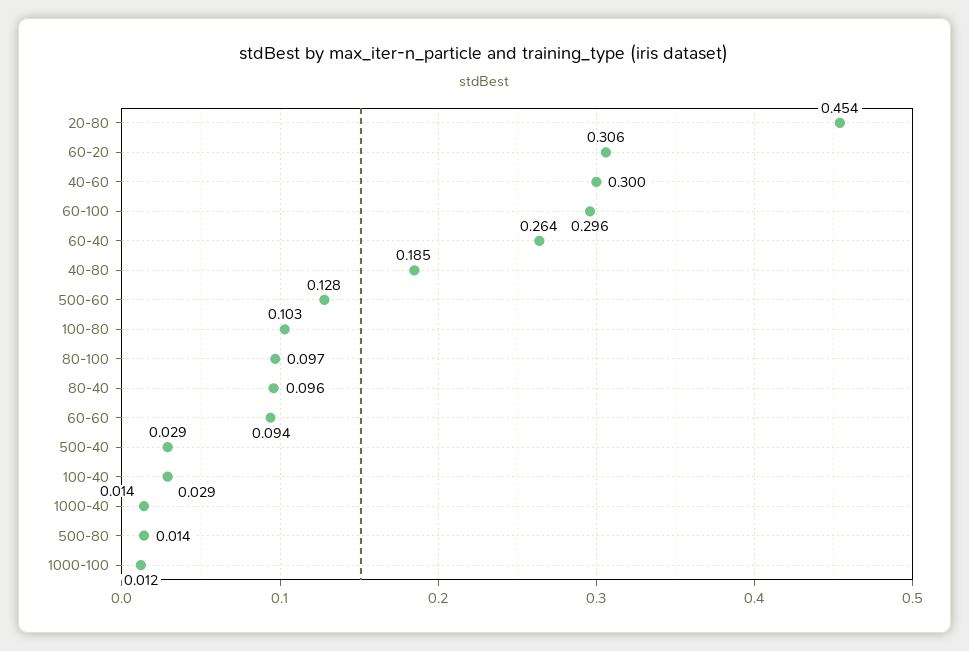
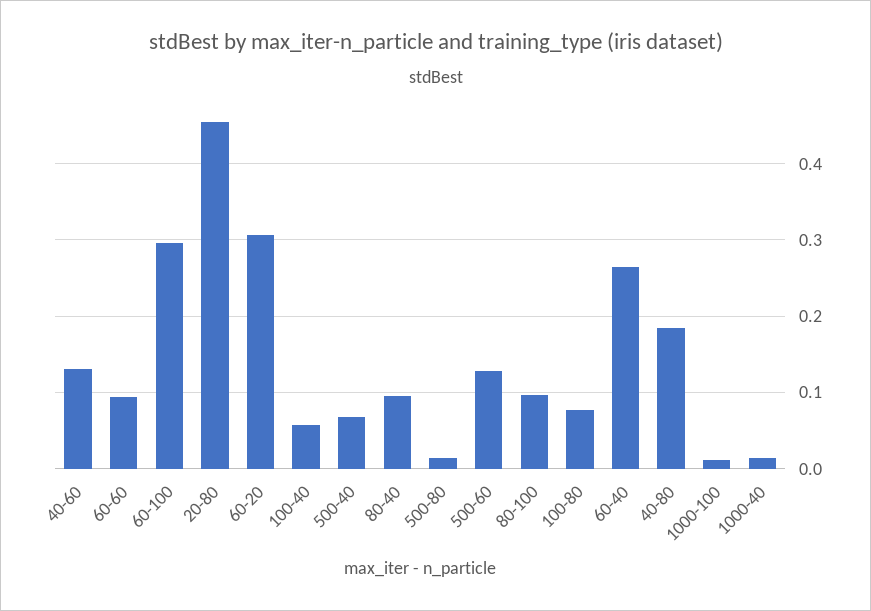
  {
    "20-80": 0.454,
    "60-20": 0.306,
-   "40-60": 0.3,
+   "40-60": 0.13,
    "60-100": 0.296,
    "60-40": 0.264,
    "40-80": 0.185,
    "500-60": 0.128,
-   "100-80": 0.103,
+   "100-80": 0.08,
    "80-100": 0.097,
    "80-40": 0.096,
    "60-60": 0.094,
-   "500-40": 0.029,
+   "500-40": 0.07,
-   "100-40": 0.029,
+   "100-40": 0.06,
    "1000-40": 0.014,
    "500-80": 0.014,
    "1000-100": 0.012
  }

